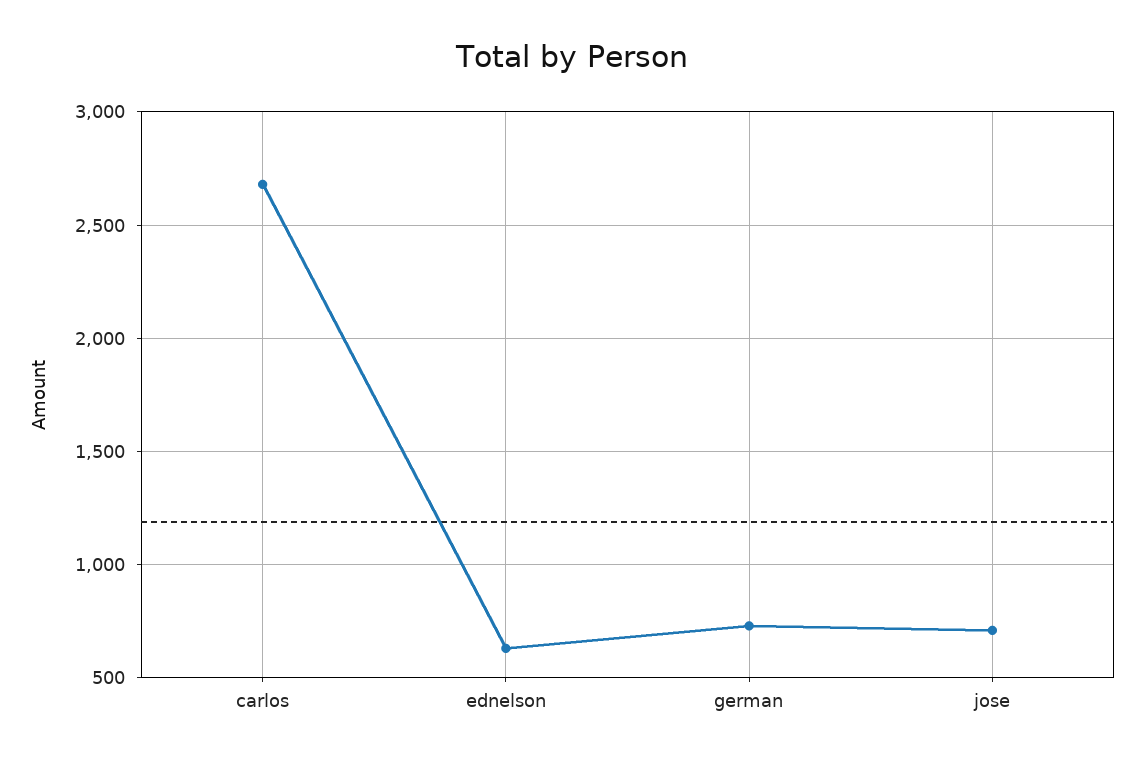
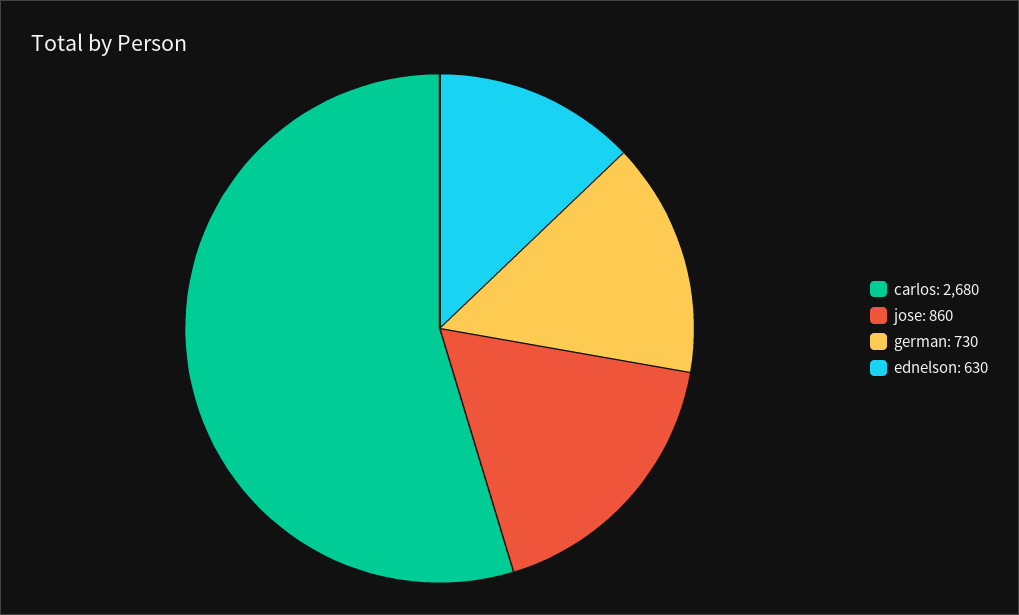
  {
    "carlos": 2680,
    "ednelson": 630,
    "german": 730,
-   "jose": 700
+   "jose": 860
  }

